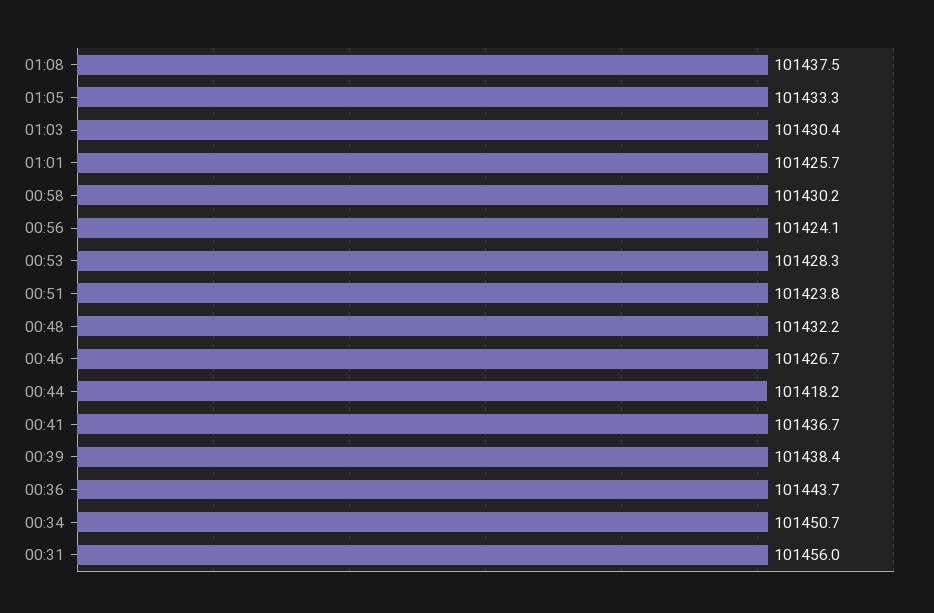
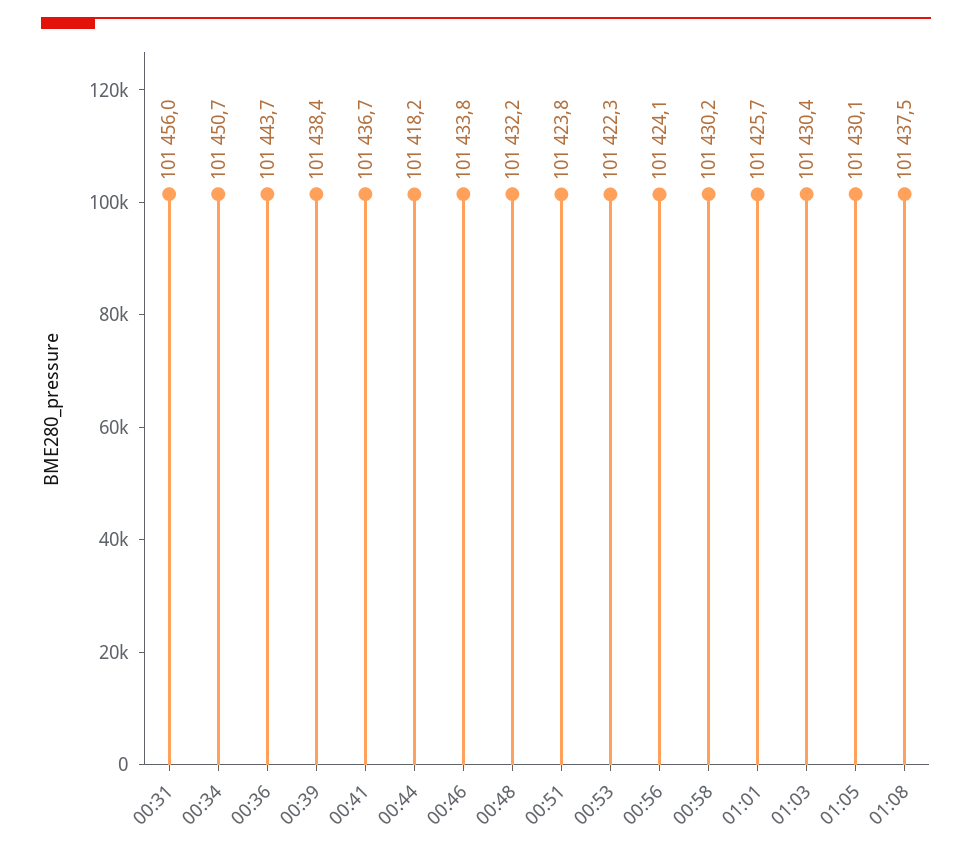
  {
    "01:08": 101437.5,
-   "01:05": 101433.3,
+   "01:05": 101430.1,
    "01:03": 101430.4,
    "01:01": 101425.7,
    "00:58": 101430.2,
    "00:56": 101424.1,
-   "00:53": 101428.3,
+   "00:53": 101422.3,
    "00:51": 101423.8,
    "00:48": 101432.2,
-   "00:46": 101426.7,
+   "00:46": 101433.8,
    "00:44": 101418.2,
    "00:41": 101436.7,
    "00:39": 101438.4,
    "00:36": 101443.7,
    "00:34": 101450.7,
    "00:31": 101456
  }

